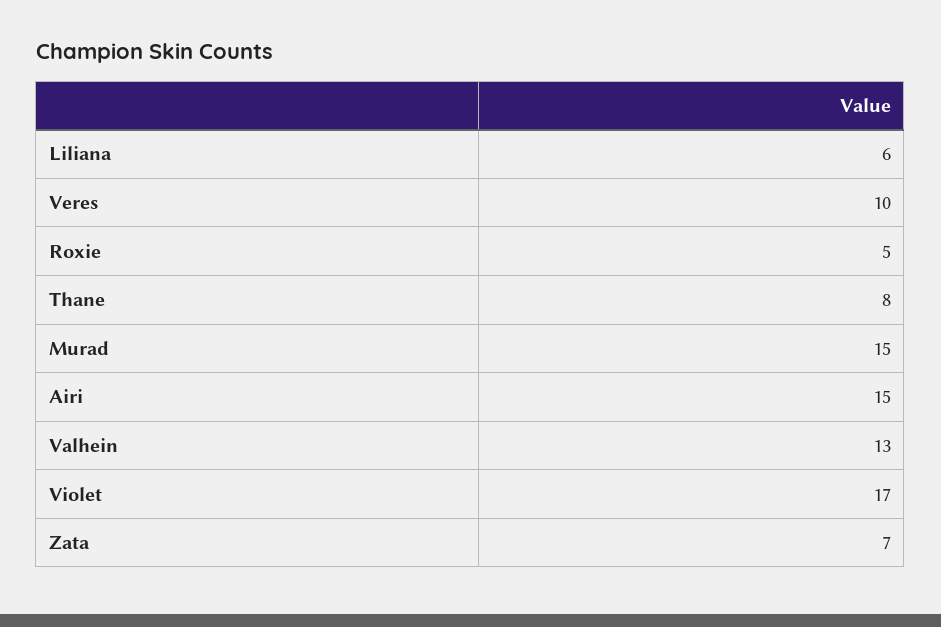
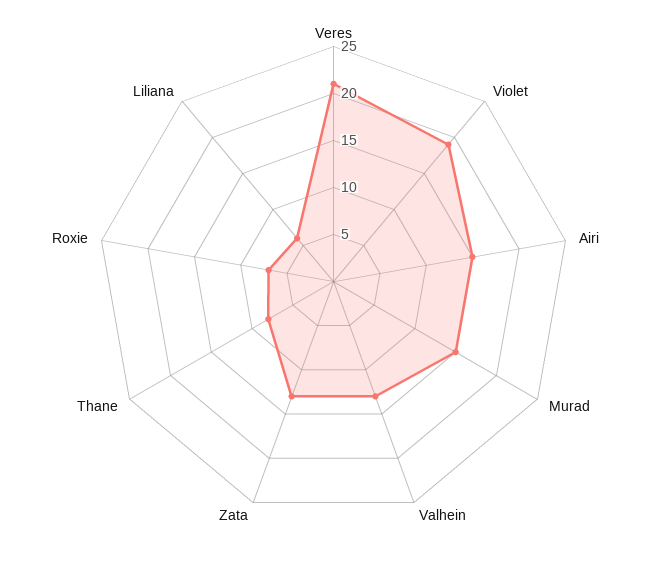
  {
    "Liliana": 6,
-   "Veres": 10,
+   "Veres": 21,
-   "Roxie": 5,
+   "Roxie": 7,
    "Thane": 8,
    "Murad": 15,
    "Airi": 15,
    "Valhein": 13,
-   "Violet": 17,
+   "Violet": 19,
-   "Zata": 7
+   "Zata": 13
  }

